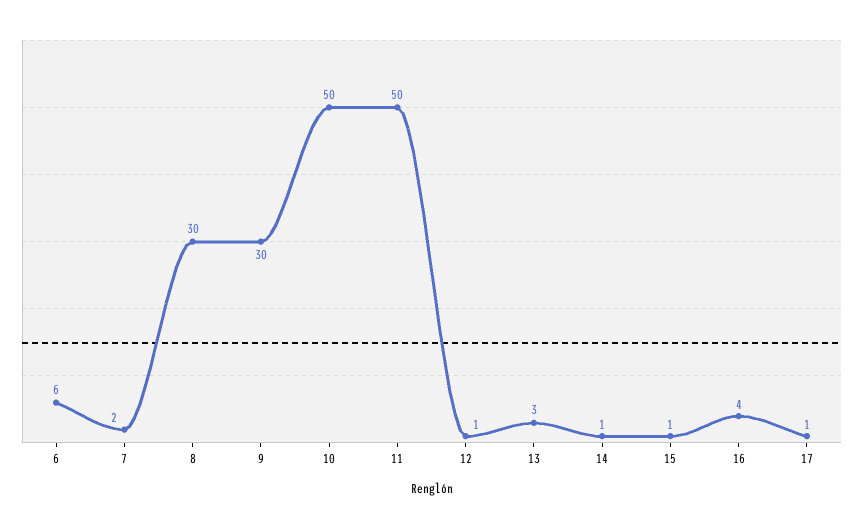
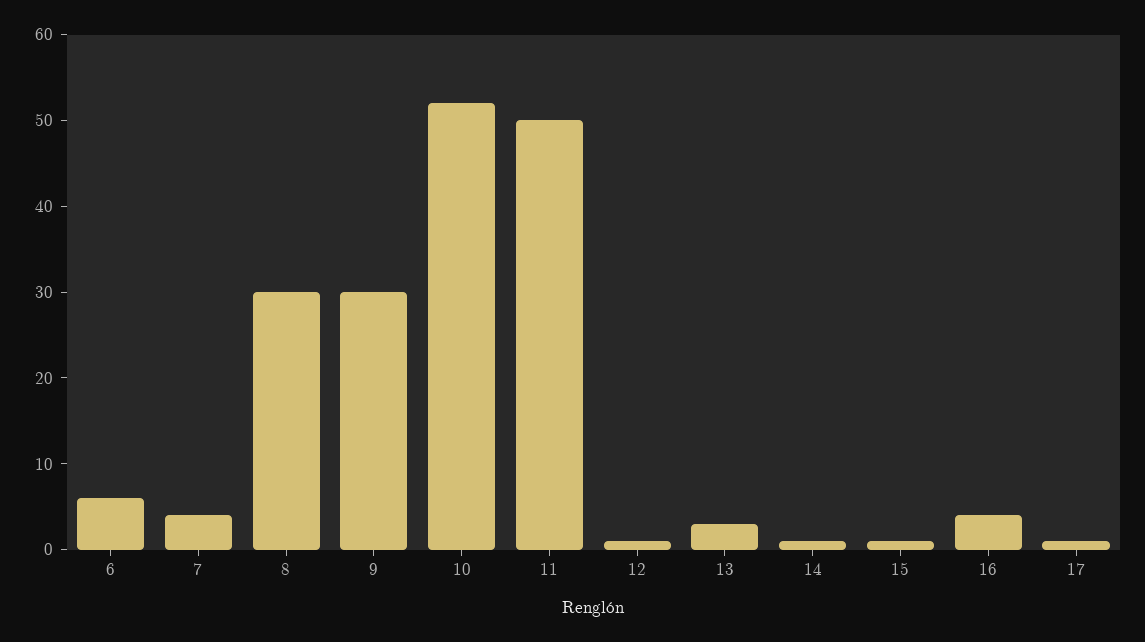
  {
    "6": 6,
-   "7": 2,
+   "7": 4,
    "8": 30,
    "9": 30,
-   "10": 50,
+   "10": 52,
    "11": 50,
    "12": 1,
    "13": 3,
    "14": 1,
    "15": 1,
    "16": 4,
    "17": 1
  }

